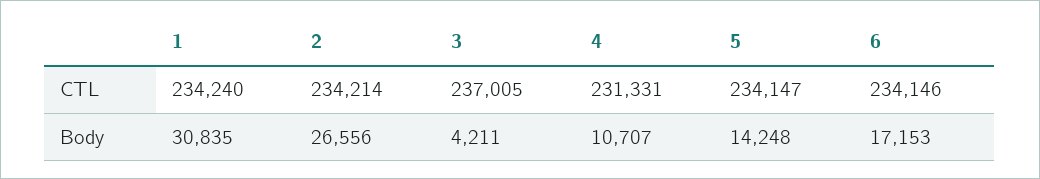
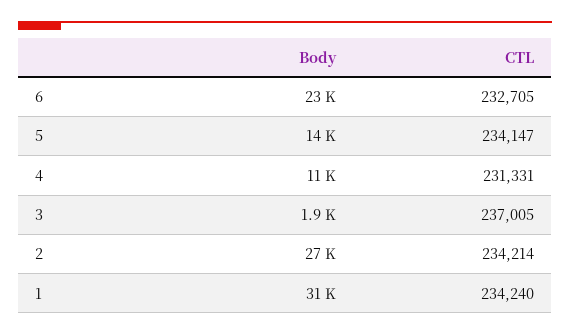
  {
    "1": {
      "CTL": 234240,
      "Body": 30835
    },
    "2": {
      "CTL": 234214,
      "Body": 26556
    },
    "3": {
      "CTL": 237005,
-     "Body": 4211
+     "Body": 1900
    },
    "4": {
      "CTL": 231331,
      "Body": 10707
    },
    "5": {
      "CTL": 234147,
      "Body": 14248
    },
    "6": {
-     "CTL": 234146,
+     "CTL": 232705,
-     "Body": 17153
+     "Body": 23000
    }
  }

